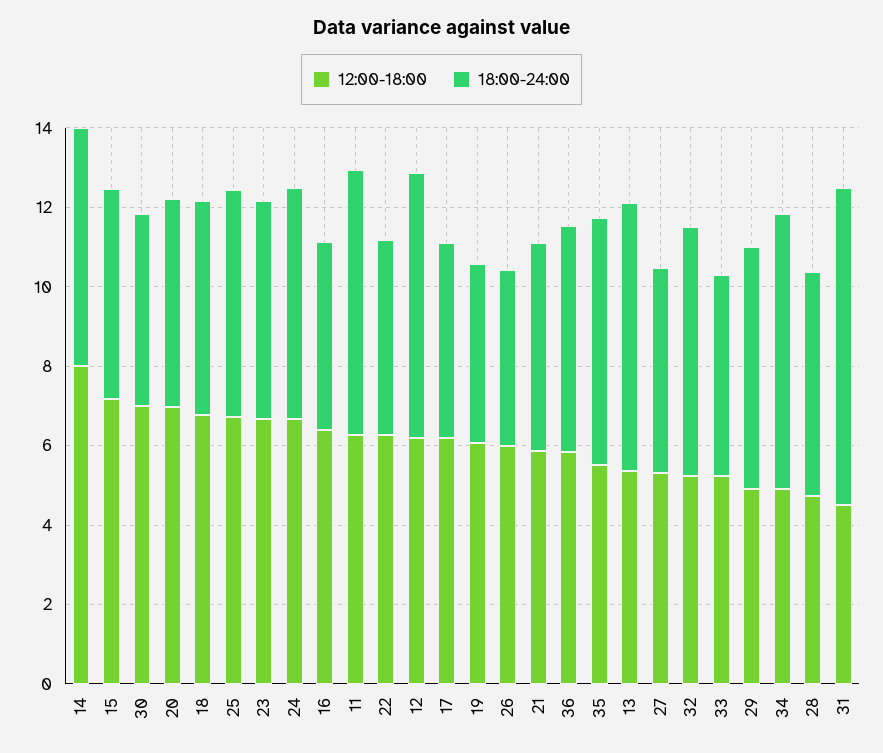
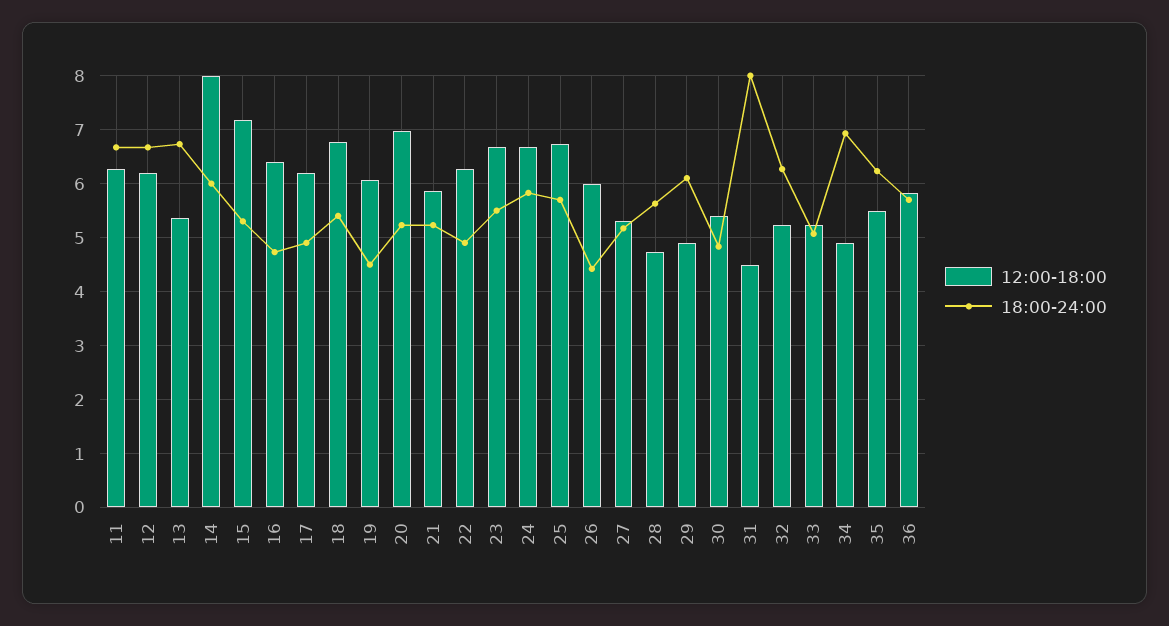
  {
    "12:00-18:00": {
      "14": 8,
      "15": 7.2,
-     "30": 7,
+     "30": 5.4,
      "20": 7,
      "18": 6.8,
      "25": 6.8,
      "23": 6.6,
      "24": 6.6,
      "16": 6.4,
      "11": 6.2,
      "22": 6.2,
      "12": 6.2,
      "17": 6.2,
      "19": 6,
      "26": 6,
      "21": 5.8,
      "36": 5.8,
      "35": 5.6,
      "13": 5.4,
      "27": 5.4,
      "32": 5.2,
      "33": 5.2,
      "29": 5,
      "34": 5,
      "28": 4.8,
      "31": 4.6
    },
    "18:00-24:00": {
      "14": 6,
      "15": 5.4,
      "30": 4.8,
      "20": 5.2,
      "18": 5.4,
      "25": 5.8,
      "23": 5.6,
      "24": 5.8,
      "16": 4.8,
      "11": 6.6,
      "22": 5,
      "12": 6.6,
      "17": 5,
      "19": 4.6,
      "26": 4.4,
      "21": 5.2,
      "36": 5.8,
      "35": 6.2,
      "13": 6.8,
      "27": 5.2,
      "32": 6.2,
      "33": 5,
      "29": 6.2,
      "34": 7,
      "28": 5.6,
      "31": 8
    }
  }

